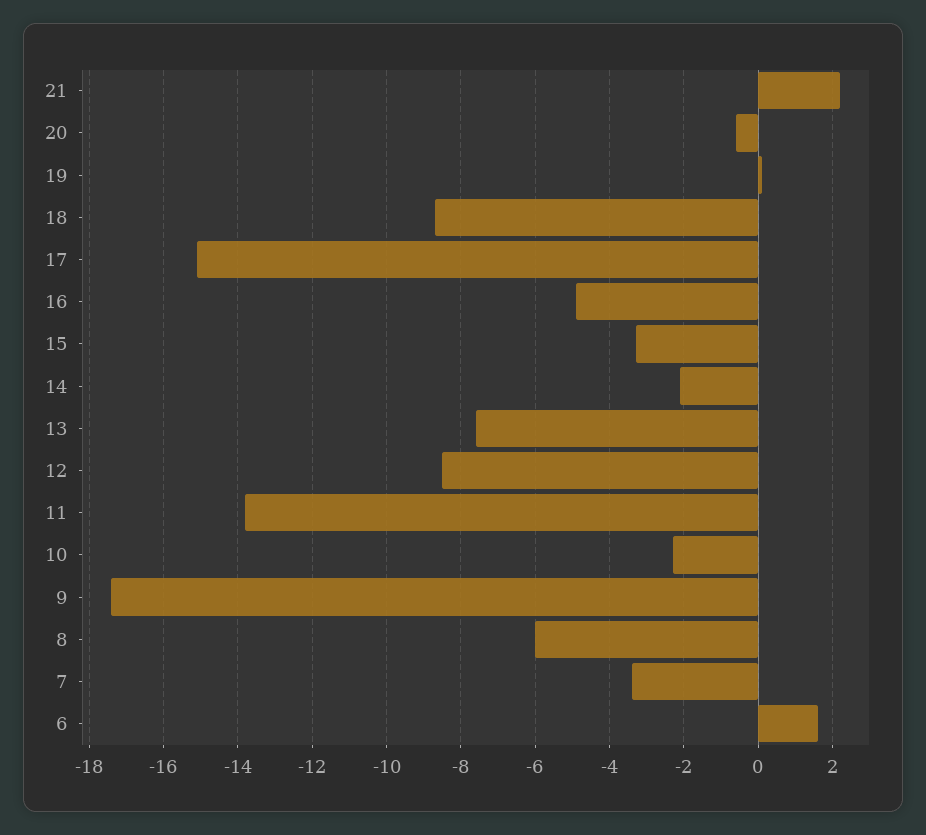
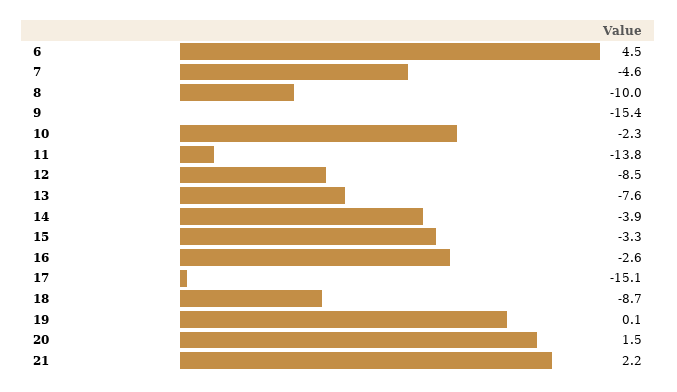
  {
    "21": 2.2,
-   "20": -0.5,
+   "20": 1.5,
    "19": 0.1,
    "18": -8.7,
    "17": -15.1,
-   "16": -5,
+   "16": -2.6,
    "15": -3.3,
-   "14": -2,
+   "14": -3.9,
    "13": -7.6,
    "12": -8.5,
    "11": -13.8,
    "10": -2.3,
-   "9": -17.5,
+   "9": -15.4,
-   "8": -6,
+   "8": -10,
-   "7": -3.5,
+   "7": -4.6,
-   "6": 1.5
+   "6": 4.5
  }

